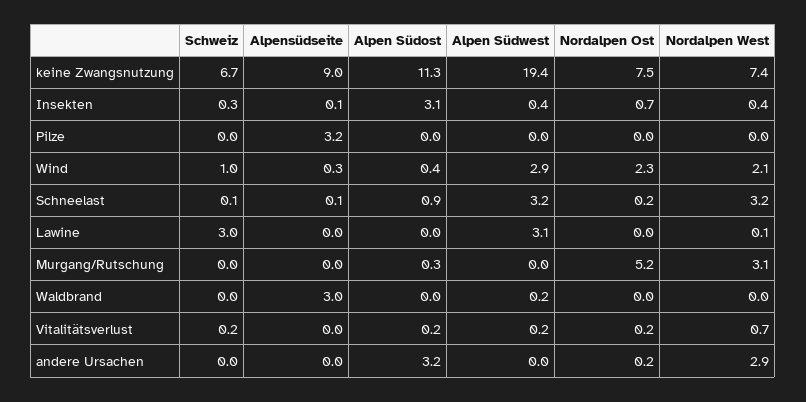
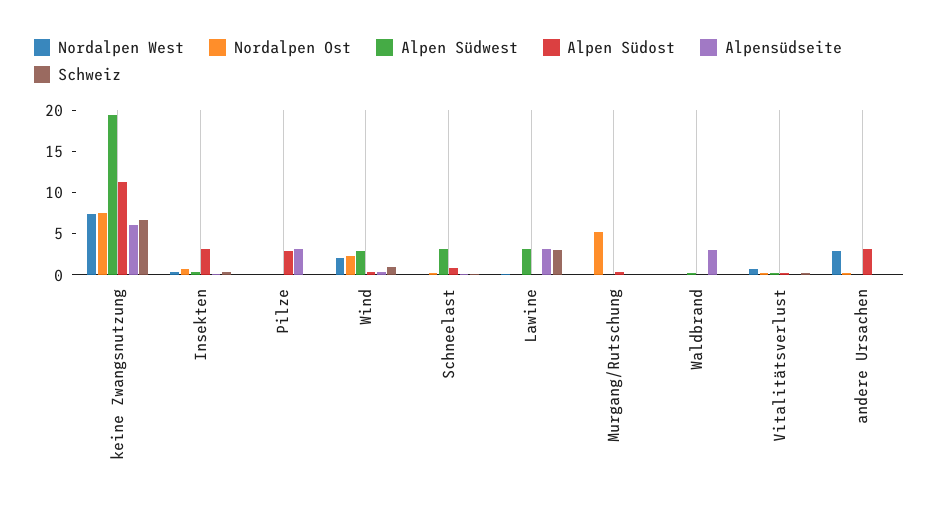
  {
    "Schweiz": {
      "keine Zwangsnutzung": 6.7,
      "Insekten": 0.3,
      "Pilze": 0,
      "Wind": 1,
      "Schneelast": 0.1,
      "Lawine": 3,
      "Murgang/Rutschung": 0,
      "Waldbrand": 0,
      "Vitalitätsverlust": 0.2,
      "andere Ursachen": 0
    },
    "Alpensüdseite": {
-     "keine Zwangsnutzung": 9,
+     "keine Zwangsnutzung": 6,
      "Insekten": 0.1,
      "Pilze": 3.2,
      "Wind": 0.3,
      "Schneelast": 0.1,
-     "Lawine": 0,
+     "Lawine": 3,
      "Murgang/Rutschung": 0,
      "Waldbrand": 3,
      "Vitalitätsverlust": 0,
      "andere Ursachen": 0
    },
    "Alpen Südost": {
      "keine Zwangsnutzung": 11.3,
      "Insekten": 3.1,
-     "Pilze": 0,
+     "Pilze": 3,
      "Wind": 0.4,
      "Schneelast": 0.9,
      "Lawine": 0,
      "Murgang/Rutschung": 0.3,
      "Waldbrand": 0,
      "Vitalitätsverlust": 0.2,
      "andere Ursachen": 3.2
    },
    "Alpen Südwest": {
      "keine Zwangsnutzung": 19.4,
      "Insekten": 0.4,
      "Pilze": 0,
      "Wind": 2.9,
      "Schneelast": 3.2,
      "Lawine": 3.1,
      "Murgang/Rutschung": 0,
      "Waldbrand": 0.2,
      "Vitalitätsverlust": 0.2,
      "andere Ursachen": 0
    },
    "Nordalpen Ost": {
      "keine Zwangsnutzung": 7.5,
      "Insekten": 0.7,
      "Pilze": 0,
      "Wind": 2.3,
      "Schneelast": 0.2,
      "Lawine": 0,
      "Murgang/Rutschung": 5.2,
      "Waldbrand": 0,
      "Vitalitätsverlust": 0.2,
      "andere Ursachen": 0.2
    },
    "Nordalpen West": {
      "keine Zwangsnutzung": 7.4,
      "Insekten": 0.4,
      "Pilze": 0,
      "Wind": 2.1,
-     "Schneelast": 3.2,
+     "Schneelast": 0,
      "Lawine": 0.1,
-     "Murgang/Rutschung": 3.1,
+     "Murgang/Rutschung": 0,
      "Waldbrand": 0,
      "Vitalitätsverlust": 0.7,
      "andere Ursachen": 2.9
    }
  }

